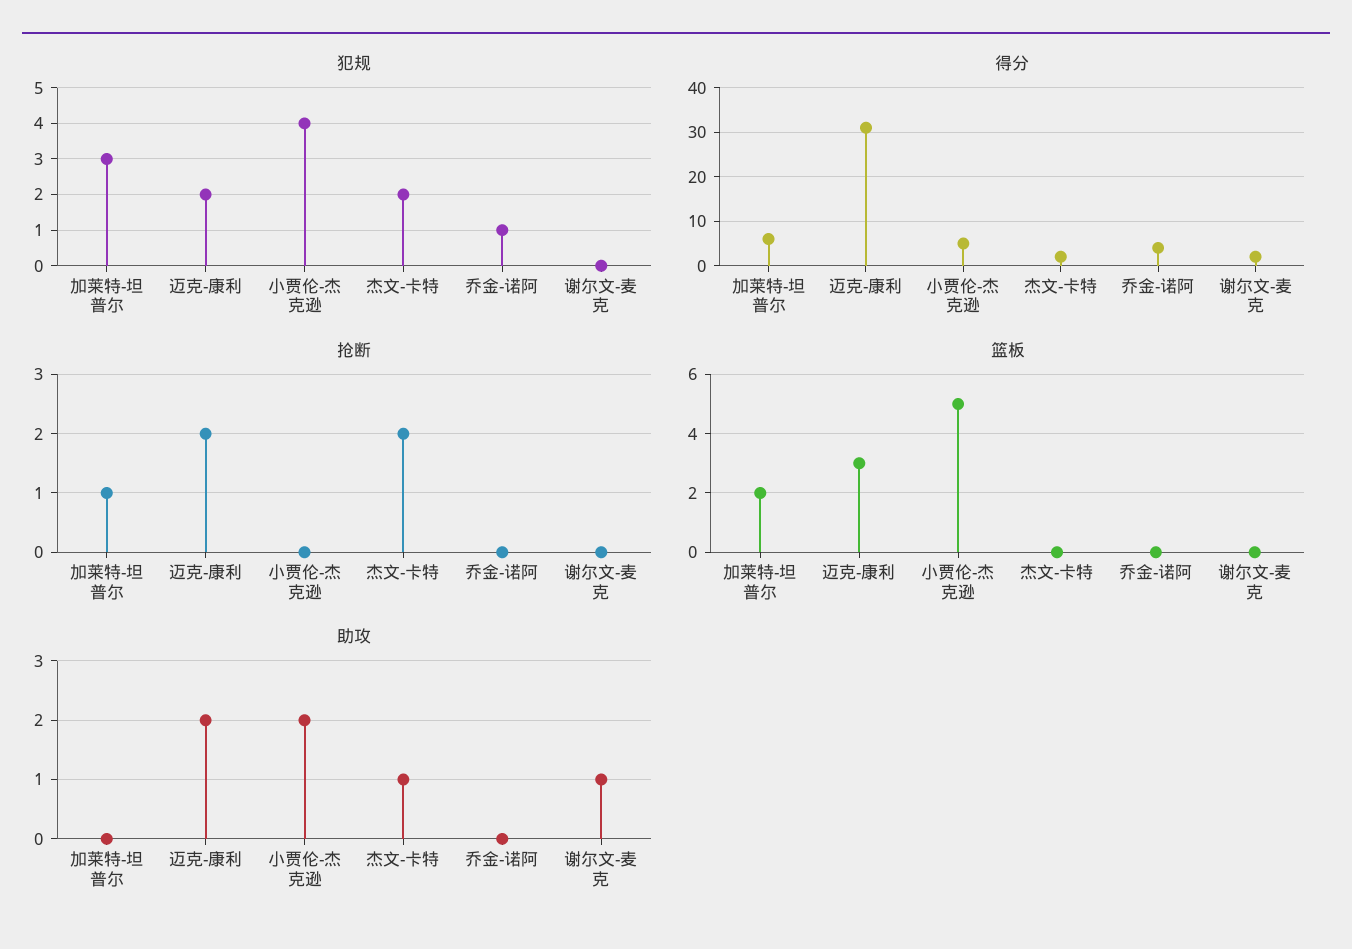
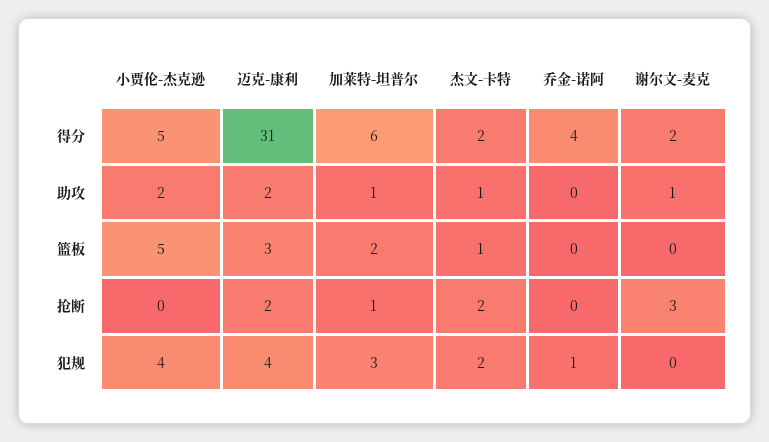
  {
    "犯规": {
      "加莱特-坦普尔": 3,
-     "迈克-康利": 2,
+     "迈克-康利": 4,
      "小贾伦-杰克逊": 4,
      "杰文-卡特": 2,
      "乔金-诺阿": 1,
      "谢尔文-麦克": 0
    },
    "得分": {
      "加莱特-坦普尔": 6,
      "迈克-康利": 31,
      "小贾伦-杰克逊": 5,
      "杰文-卡特": 2,
      "乔金-诺阿": 4,
      "谢尔文-麦克": 2
    },
    "抢断": {
      "加莱特-坦普尔": 1,
      "迈克-康利": 2,
      "小贾伦-杰克逊": 0,
      "杰文-卡特": 2,
      "乔金-诺阿": 0,
-     "谢尔文-麦克": 0
+     "谢尔文-麦克": 3
    },
    "篮板": {
      "加莱特-坦普尔": 2,
      "迈克-康利": 3,
      "小贾伦-杰克逊": 5,
-     "杰文-卡特": 0,
+     "杰文-卡特": 1,
      "乔金-诺阿": 0,
      "谢尔文-麦克": 0
    },
    "助攻": {
-     "加莱特-坦普尔": 0,
+     "加莱特-坦普尔": 1,
      "迈克-康利": 2,
      "小贾伦-杰克逊": 2,
      "杰文-卡特": 1,
      "乔金-诺阿": 0,
      "谢尔文-麦克": 1
    }
  }

